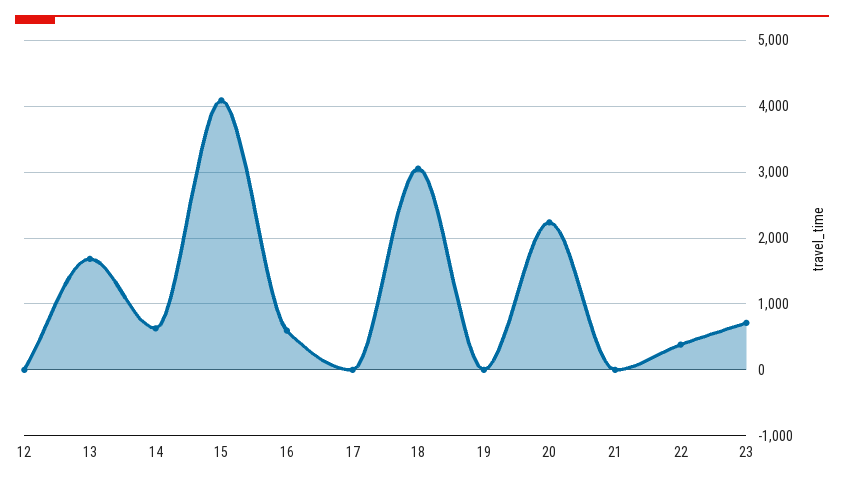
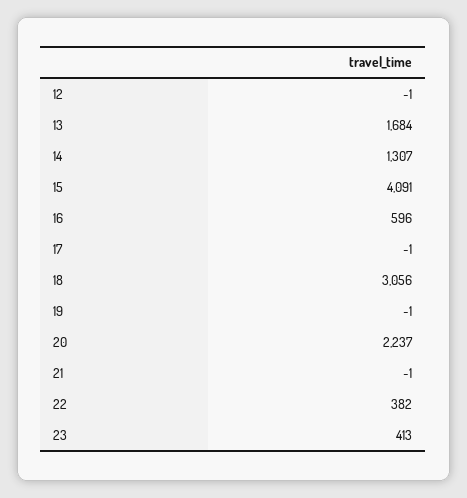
  {
    "12": -1,
    "13": 1684,
-   "14": 600,
+   "14": 1307,
    "15": 4091,
    "16": 596,
    "17": -1,
    "18": 3056,
    "19": -1,
    "20": 2237,
    "21": -1,
    "22": 382,
-   "23": 700
+   "23": 413
  }

